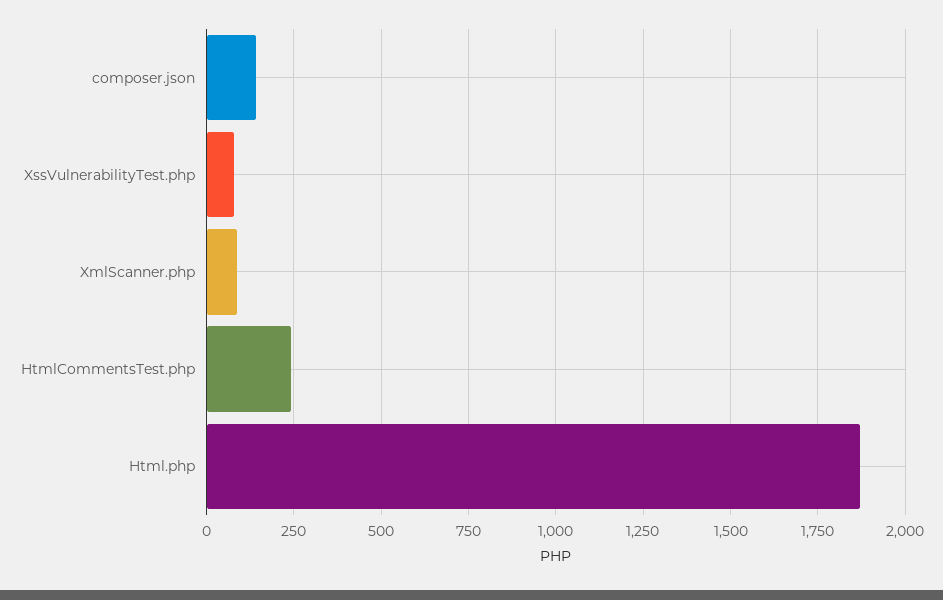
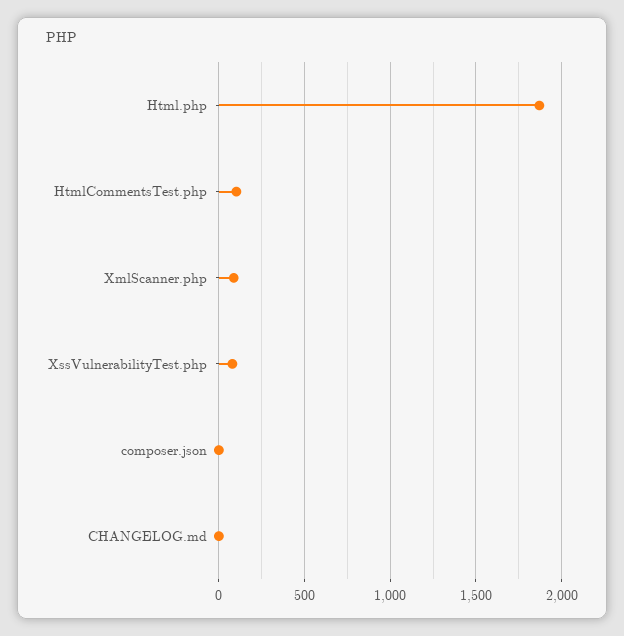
  {
-   "composer.json": 150,
+   "composer.json": 0,
    "XssVulnerabilityTest.php": 75,
    "XmlScanner.php": 75,
-   "HtmlCommentsTest.php": 250,
+   "HtmlCommentsTest.php": 100,
-   "Html.php": 1875
+   "Html.php": 1875,
+   "CHANGELOG.md": 0
  }

